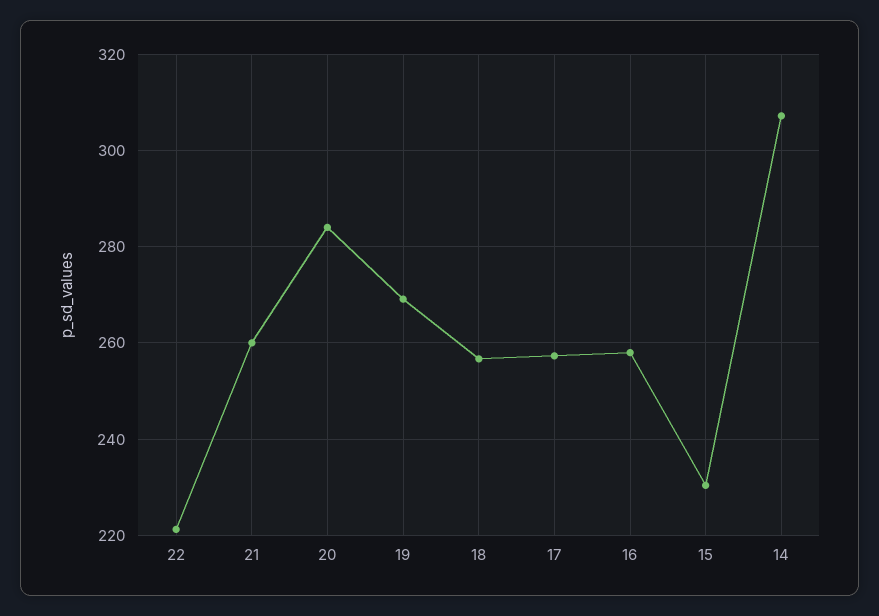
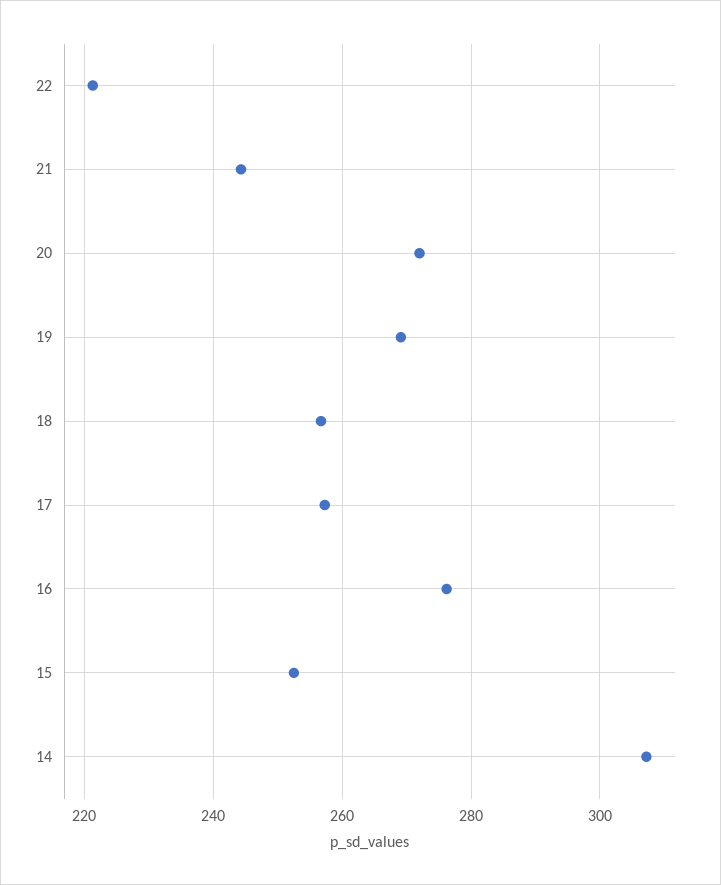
  {
    "22": 222,
-   "21": 260,
+   "21": 244,
-   "20": 284,
+   "20": 272,
    "19": 270,
    "18": 256,
    "17": 258,
-   "16": 258,
+   "16": 276,
-   "15": 230,
+   "15": 252,
    "14": 308
  }

